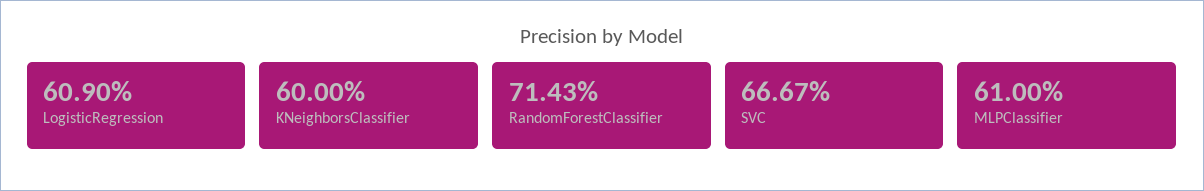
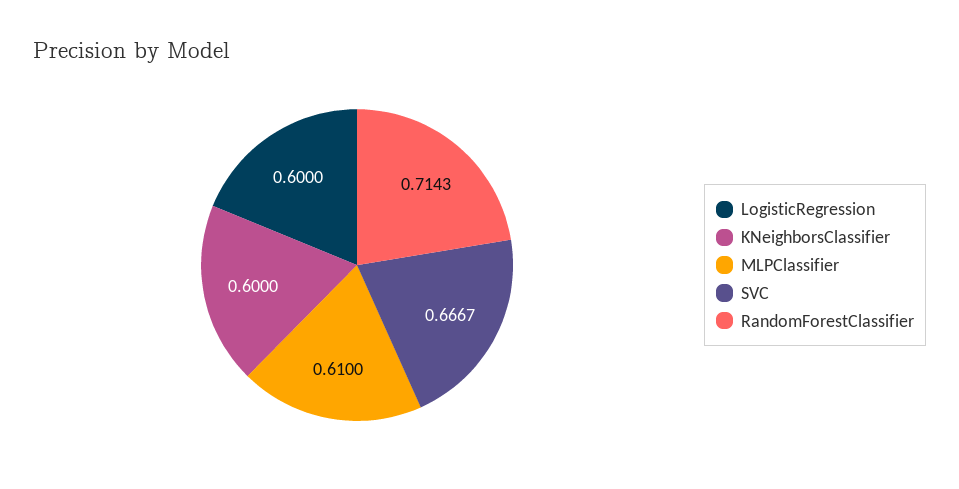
  {
-   "LogisticRegression": 0.609,
+   "LogisticRegression": 0.6,
    "KNeighborsClassifier": 0.6,
    "RandomForestClassifier": 0.7143,
    "SVC": 0.6667,
    "MLPClassifier": 0.61
  }

